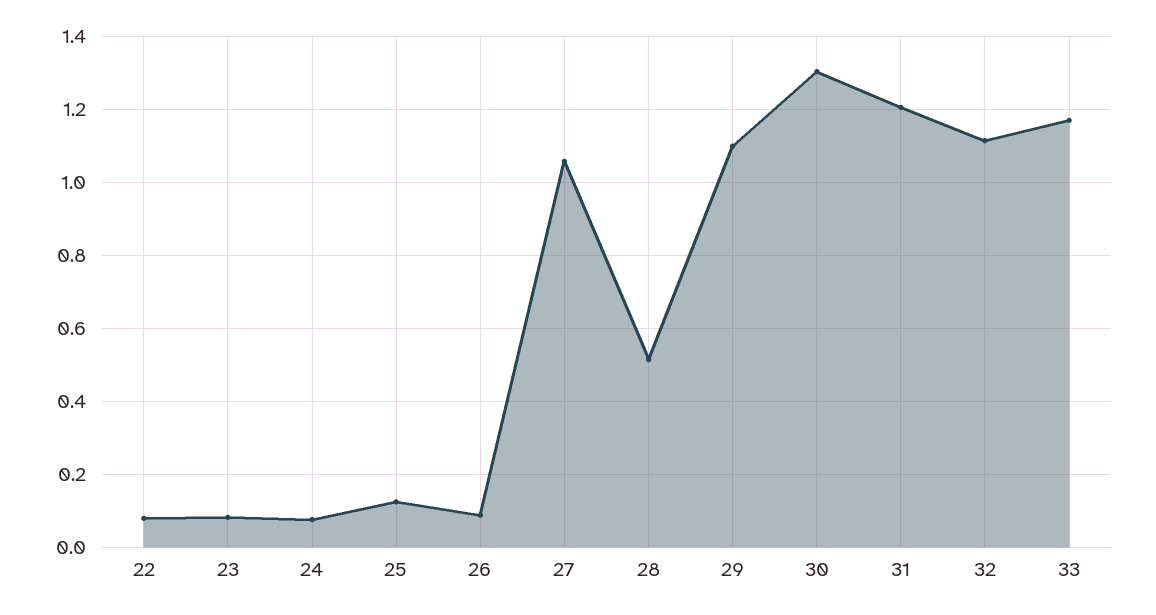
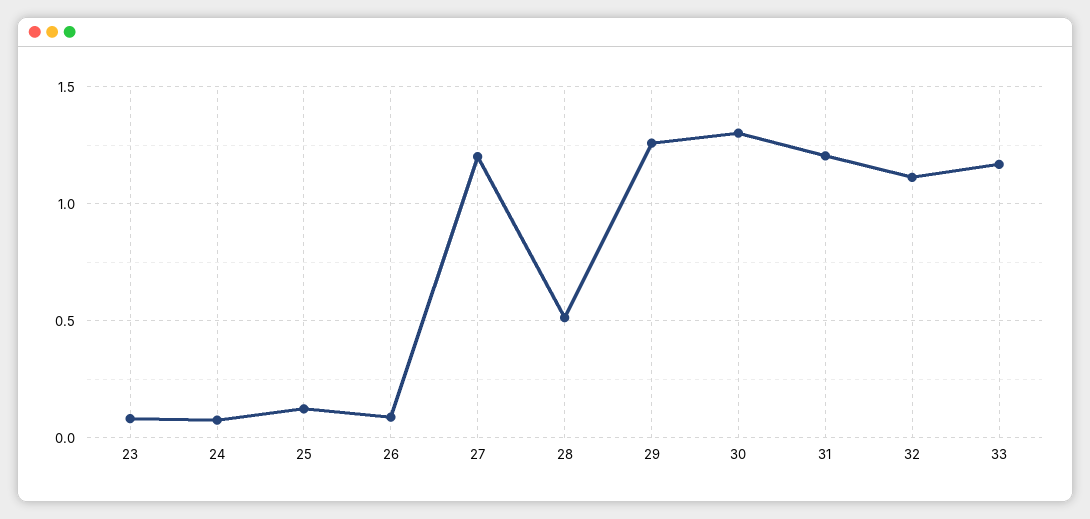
  {
-   "22": 0.08,
    "23": 0.08,
    "24": 0.08,
    "25": 0.12,
    "26": 0.08,
-   "27": 1.06,
+   "27": 1.2,
    "28": 0.52,
-   "29": 1.1,
+   "29": 1.25,
    "30": 1.3,
    "31": 1.2,
    "32": 1.12,
    "33": 1.16
  }

